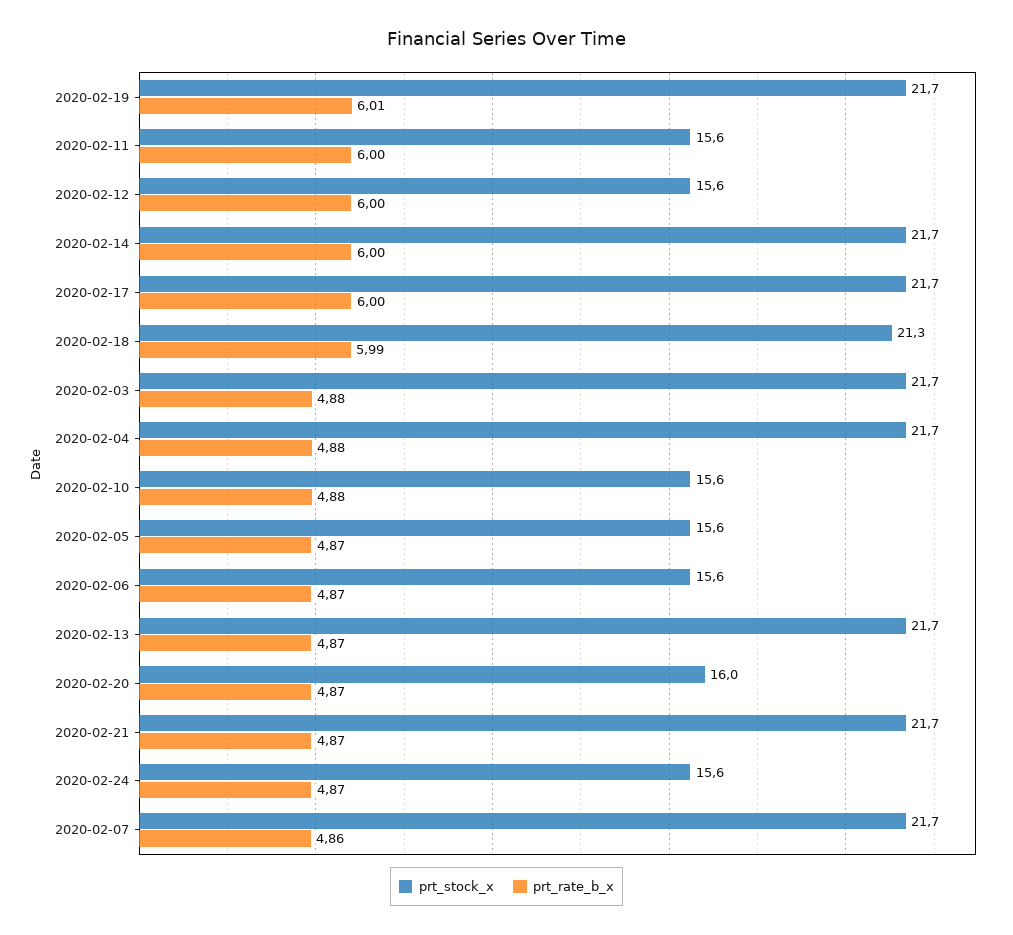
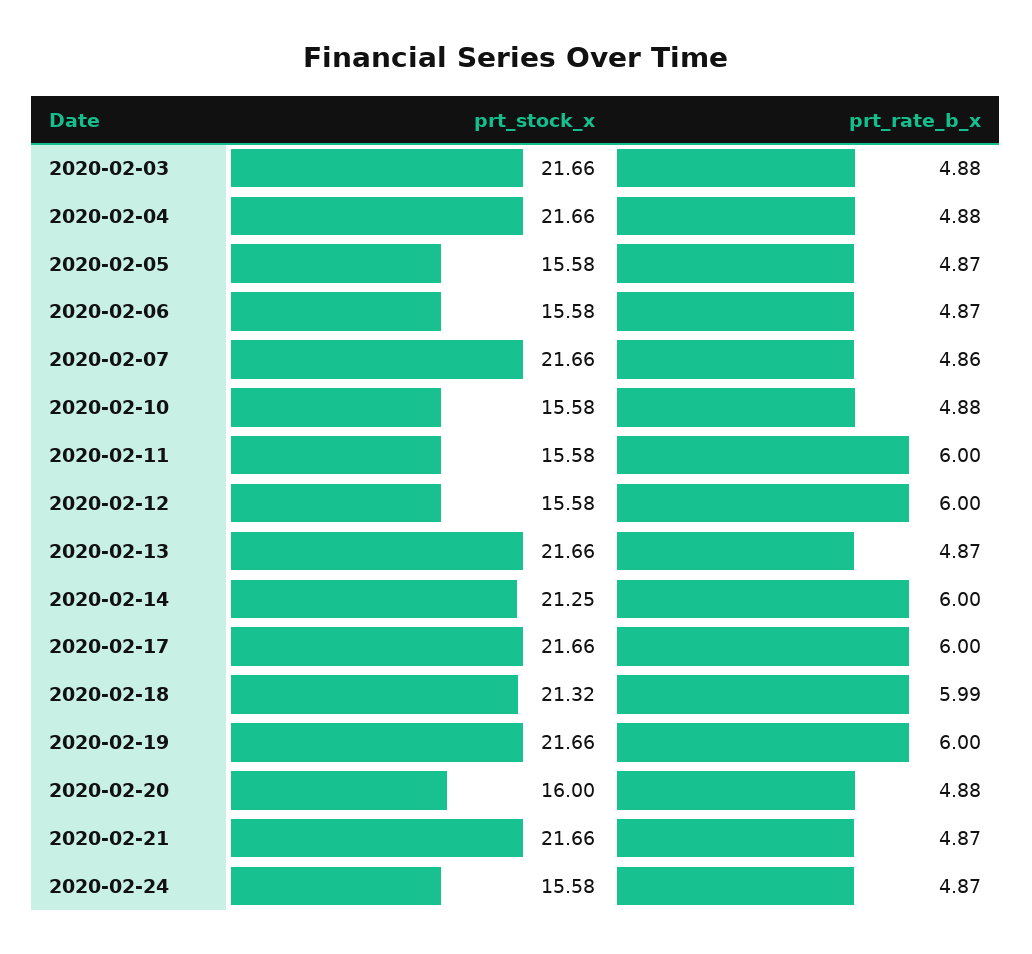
  {
    "prt_stock_x": {
      "2020-02-19": 21.66,
      "2020-02-11": 15.58,
      "2020-02-12": 15.58,
-     "2020-02-14": 21.7,
+     "2020-02-14": 21.25,
      "2020-02-17": 21.66,
      "2020-02-18": 21.32,
      "2020-02-03": 21.66,
      "2020-02-04": 21.66,
      "2020-02-10": 15.58,
      "2020-02-05": 15.58,
      "2020-02-06": 15.58,
      "2020-02-13": 21.66,
      "2020-02-20": 16,
      "2020-02-21": 21.66,
      "2020-02-24": 15.58,
      "2020-02-07": 21.66
    },
    "prt_rate_b_x": {
-     "2020-02-19": 6.01,
+     "2020-02-19": 6,
      "2020-02-11": 6,
      "2020-02-12": 6,
      "2020-02-14": 6,
      "2020-02-17": 6,
      "2020-02-18": 5.99,
      "2020-02-03": 4.88,
      "2020-02-04": 4.88,
      "2020-02-10": 4.88,
      "2020-02-05": 4.87,
      "2020-02-06": 4.87,
      "2020-02-13": 4.87,
-     "2020-02-20": 4.87,
+     "2020-02-20": 4.88,
      "2020-02-21": 4.87,
      "2020-02-24": 4.87,
      "2020-02-07": 4.86
    }
  }

